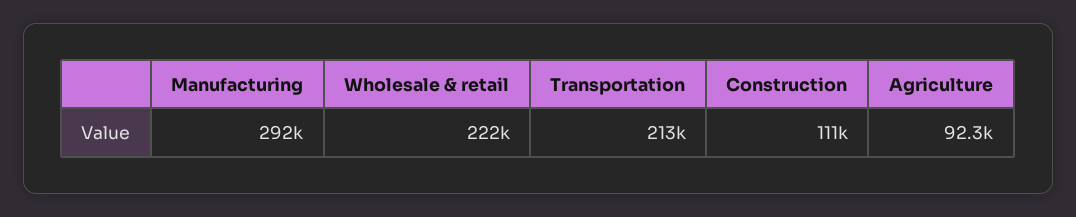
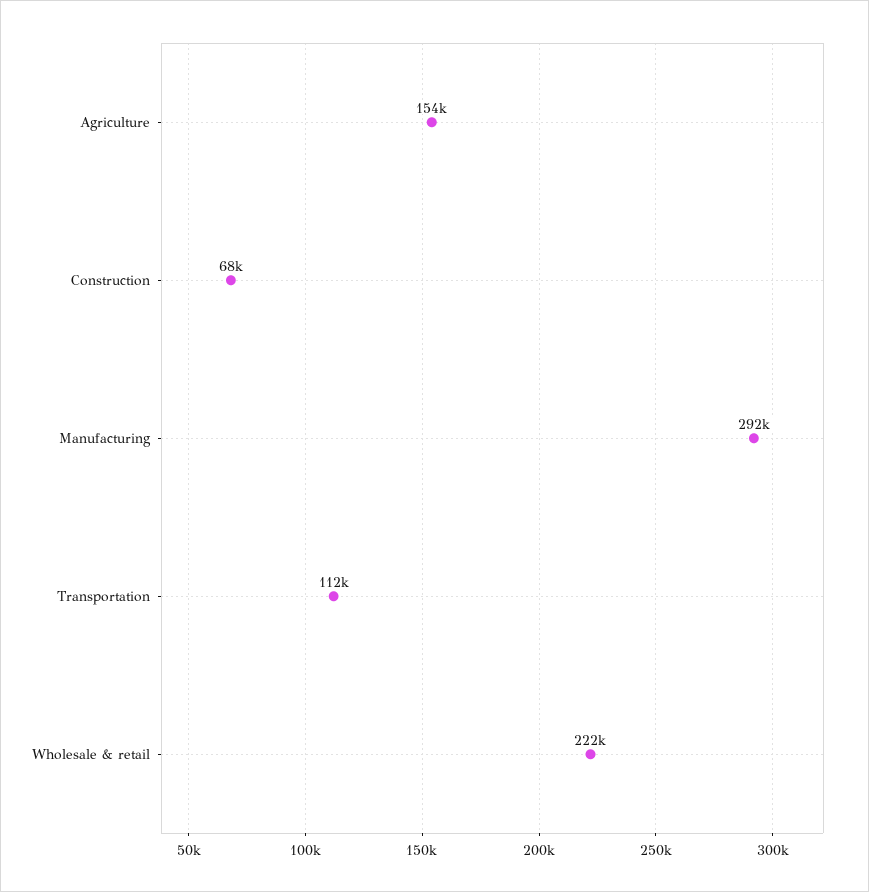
  {
    "Manufacturing": 292000,
    "Wholesale & retail": 222000,
-   "Transportation": 213000,
+   "Transportation": 112000,
-   "Construction": 111000,
+   "Construction": 68000,
-   "Agriculture": 92300
+   "Agriculture": 154000
  }

